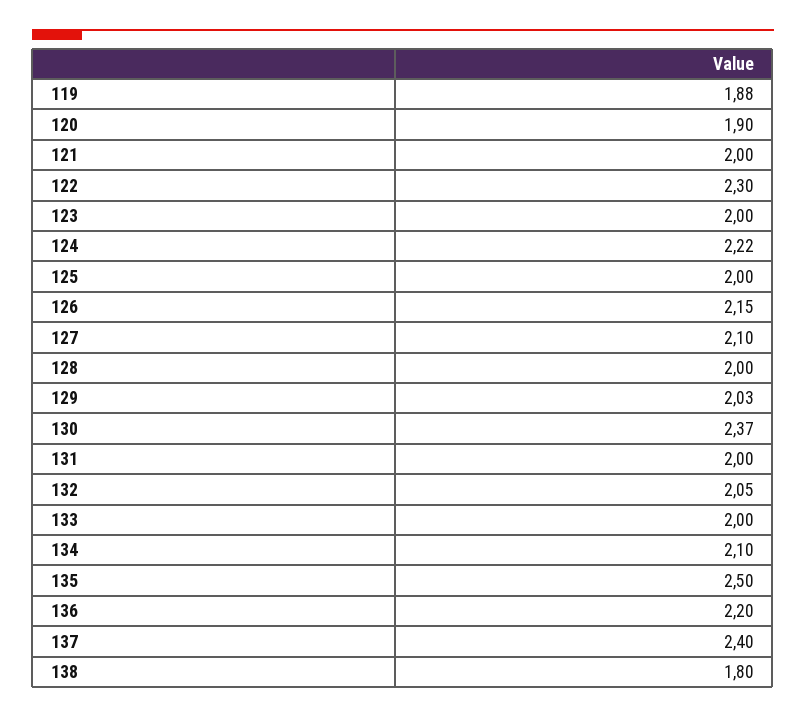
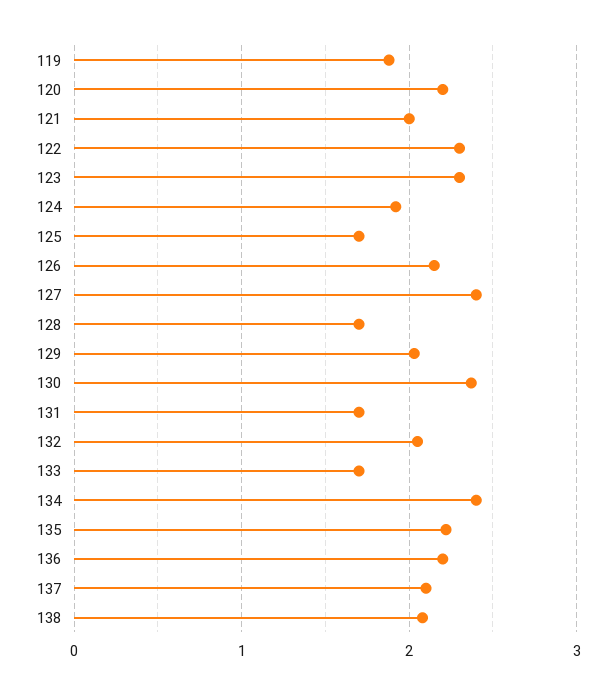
  {
    "119": 1.88,
-   "120": 1.9,
+   "120": 2.2,
    "121": 2,
    "122": 2.3,
-   "123": 2,
+   "123": 2.3,
-   "124": 2.22,
+   "124": 1.9,
-   "125": 2,
+   "125": 1.7,
    "126": 2.15,
-   "127": 2.1,
+   "127": 2.4,
-   "128": 2,
+   "128": 1.7,
    "129": 2.03,
    "130": 2.37,
-   "131": 2,
+   "131": 1.7,
    "132": 2.05,
-   "133": 2,
+   "133": 1.7,
-   "134": 2.1,
+   "134": 2.4,
-   "135": 2.5,
+   "135": 2.2,
    "136": 2.2,
-   "137": 2.4,
+   "137": 2.1,
-   "138": 1.8
+   "138": 2.1
  }

